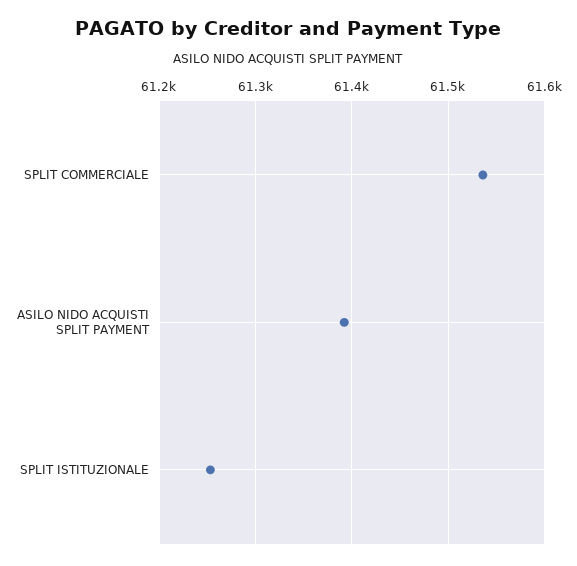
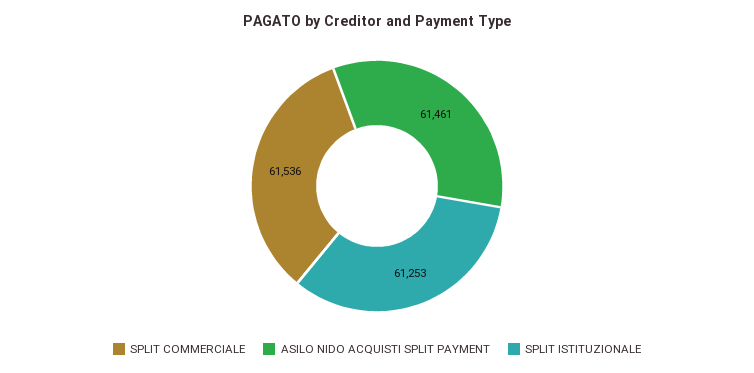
  {
    "SPLIT COMMERCIALE": 61536,
-   "ASILO NIDO ACQUISTI SPLIT PAYMENT": 61390,
+   "ASILO NIDO ACQUISTI SPLIT PAYMENT": 61461,
    "SPLIT ISTITUZIONALE": 61253
  }

